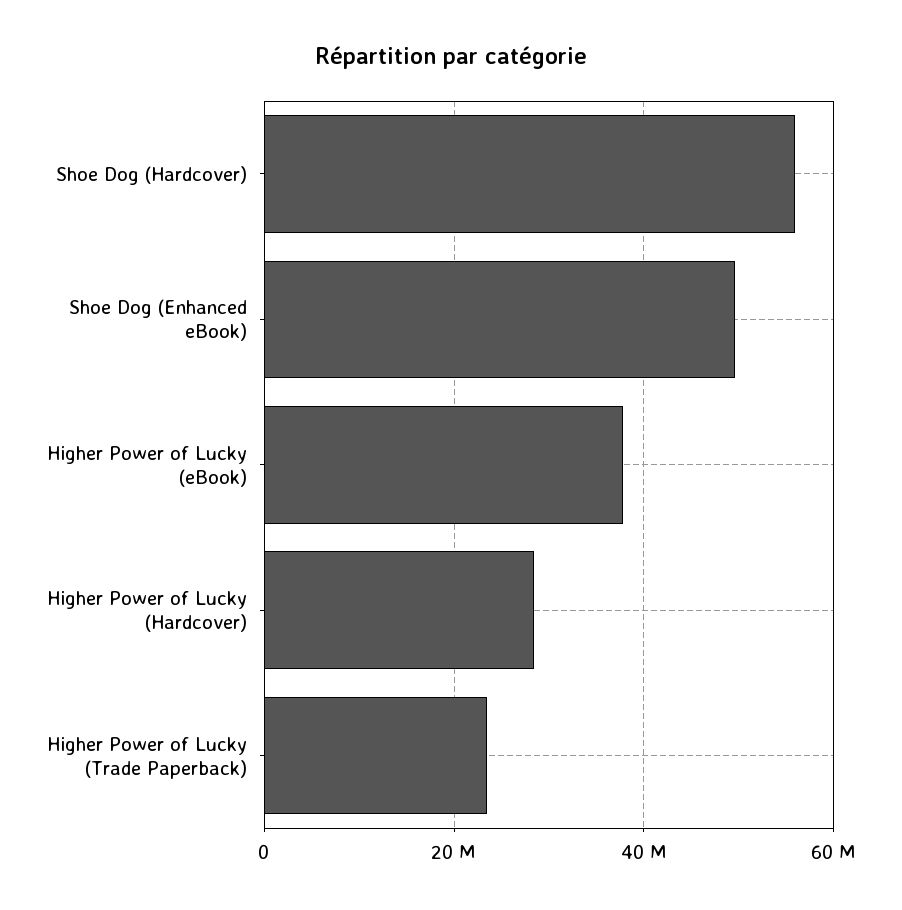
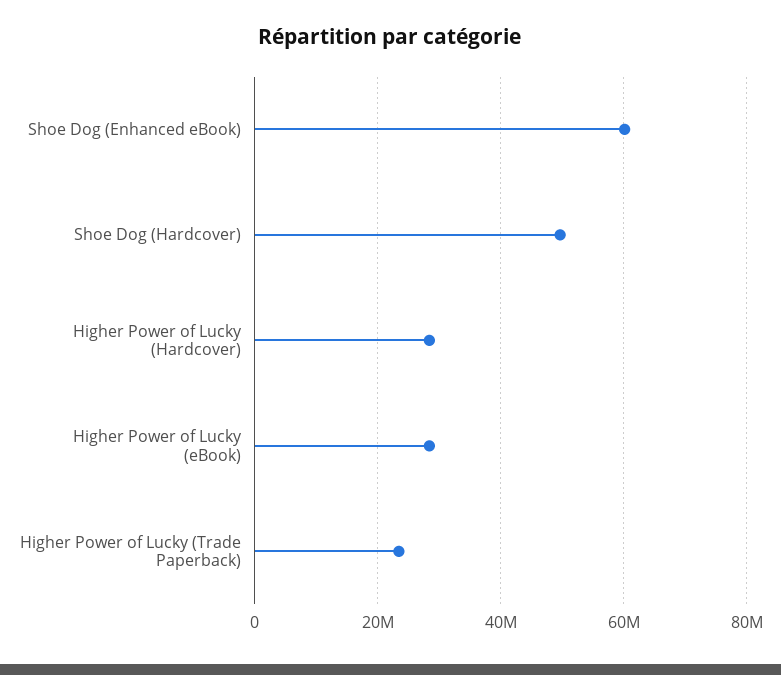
  {
-   "Shoe Dog (Hardcover)": 56000000,
+   "Shoe Dog (Hardcover)": 50000000,
-   "Shoe Dog (Enhanced eBook)": 50000000,
+   "Shoe Dog (Enhanced eBook)": 60000000,
-   "Higher Power of Lucky (eBook)": 38000000,
+   "Higher Power of Lucky (eBook)": 28000000,
    "Higher Power of Lucky (Hardcover)": 28000000,
    "Higher Power of Lucky (Trade Paperback)": 24000000
  }

